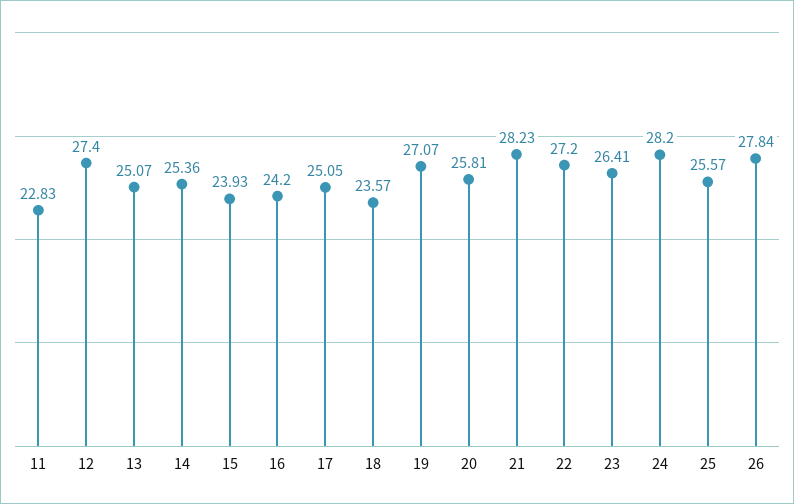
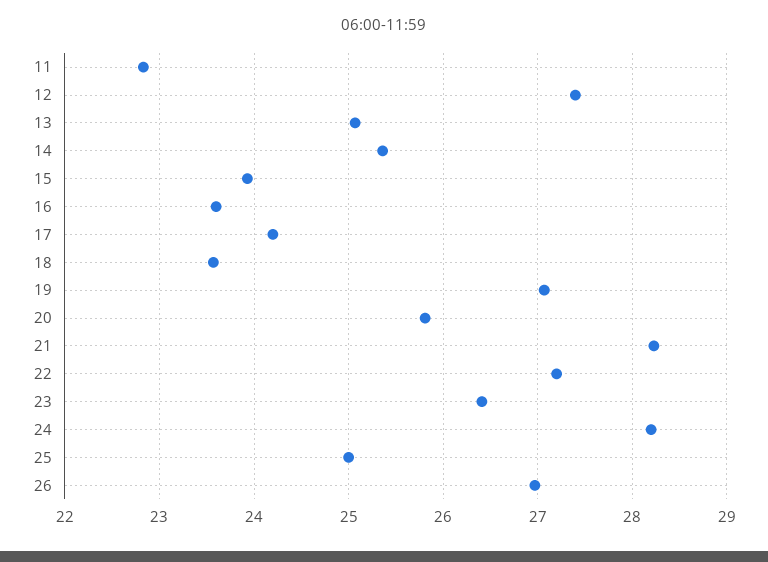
  {
    "11": 22.83,
    "12": 27.4,
    "13": 25.07,
    "14": 25.36,
    "15": 23.93,
-   "16": 24.2,
+   "16": 23.6,
-   "17": 25.05,
+   "17": 24.2,
    "18": 23.57,
    "19": 27.07,
    "20": 25.81,
    "21": 28.23,
    "22": 27.2,
    "23": 26.41,
    "24": 28.2,
-   "25": 25.57,
+   "25": 25,
-   "26": 27.84
+   "26": 27
  }

